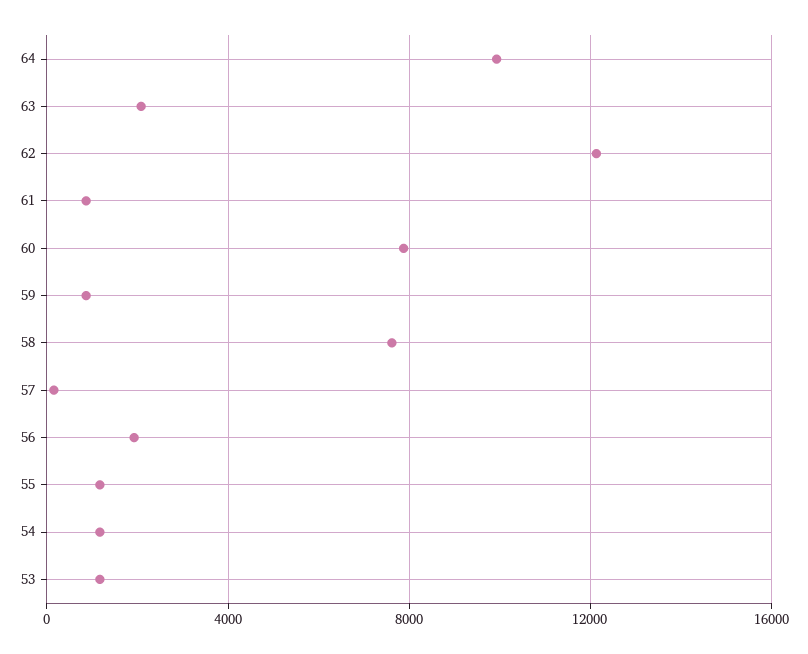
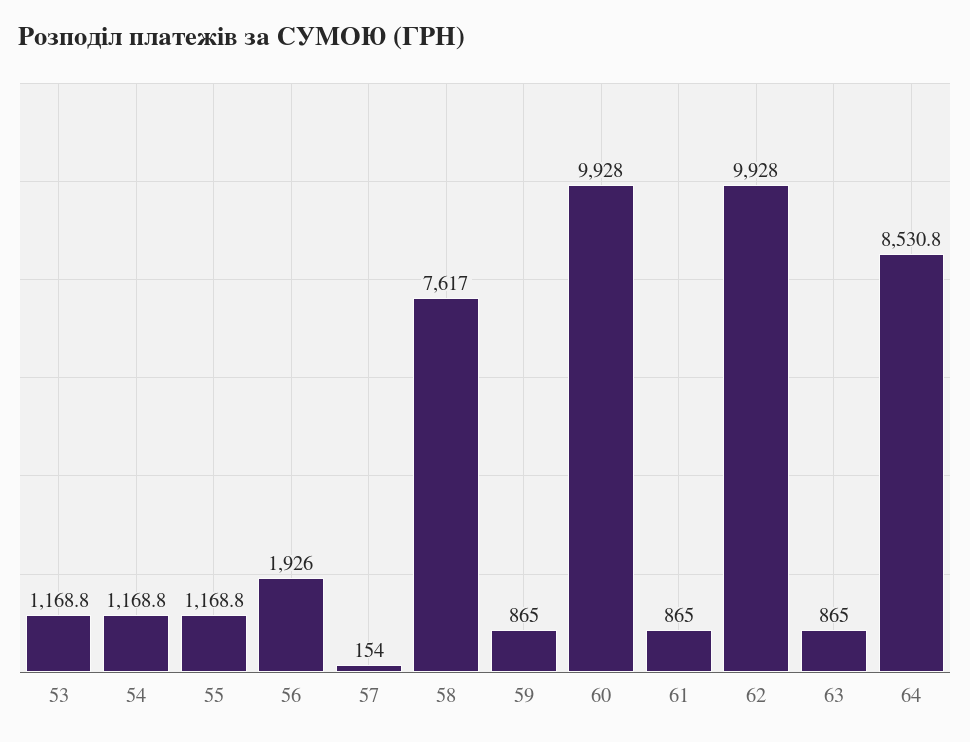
  {
-   "64": 10000,
+   "64": 8530.8,
-   "63": 2000,
+   "63": 865,
-   "62": 12000,
+   "62": 9928,
    "61": 865,
-   "60": 8000,
+   "60": 9928,
    "59": 865,
    "58": 7617,
    "57": 154,
    "56": 1926,
    "55": 1168.8,
    "54": 1168.8,
    "53": 1168.8
  }

